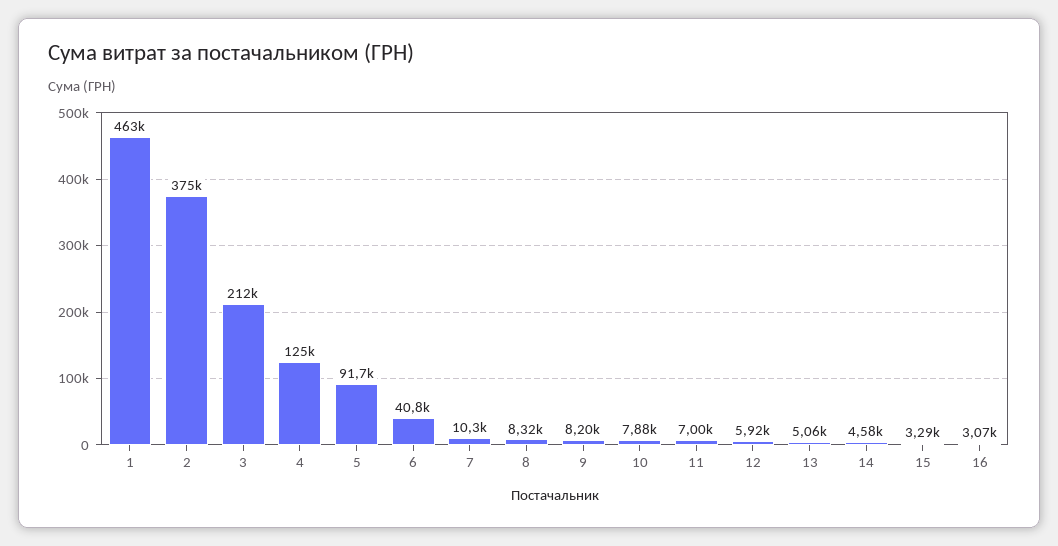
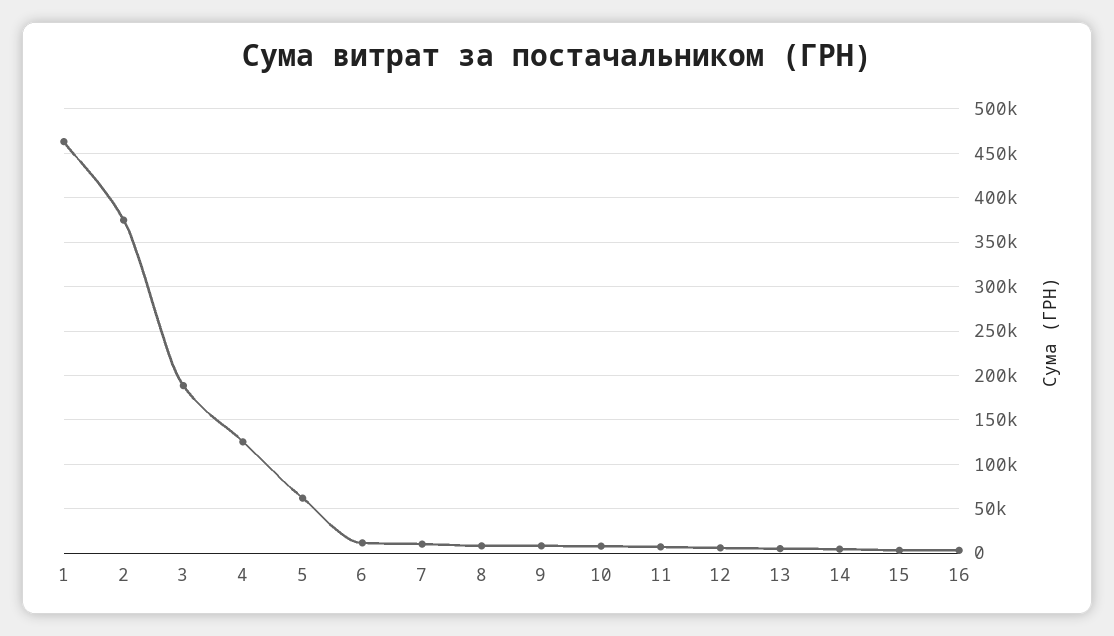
  {
    "1": 463000,
    "2": 375000,
-   "3": 212000,
+   "3": 190000,
    "4": 125000,
-   "5": 91700,
+   "5": 60000,
-   "6": 40800,
+   "6": 10000,
    "7": 10300,
    "8": 8320,
    "9": 8200,
    "10": 7880,
    "11": 7000,
    "12": 5920,
    "13": 5060,
    "14": 4580,
    "15": 3290,
    "16": 3070
  }

